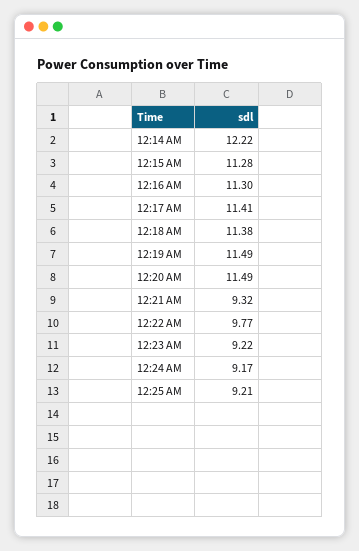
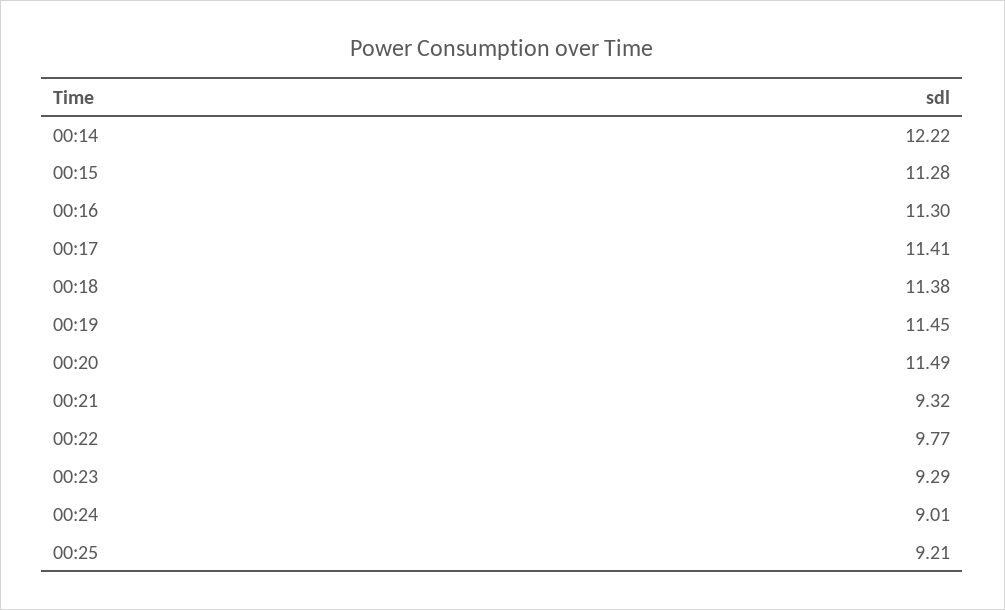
  {
    "12:14 AM": 12.22,
    "12:15 AM": 11.28,
    "12:16 AM": 11.3,
    "12:17 AM": 11.41,
    "12:18 AM": 11.38,
-   "12:19 AM": 11.49,
+   "12:19 AM": 11.45,
    "12:20 AM": 11.49,
    "12:21 AM": 9.32,
    "12:22 AM": 9.77,
-   "12:23 AM": 9.22,
+   "12:23 AM": 9.29,
-   "12:24 AM": 9.17,
+   "12:24 AM": 9.01,
    "12:25 AM": 9.21
  }

